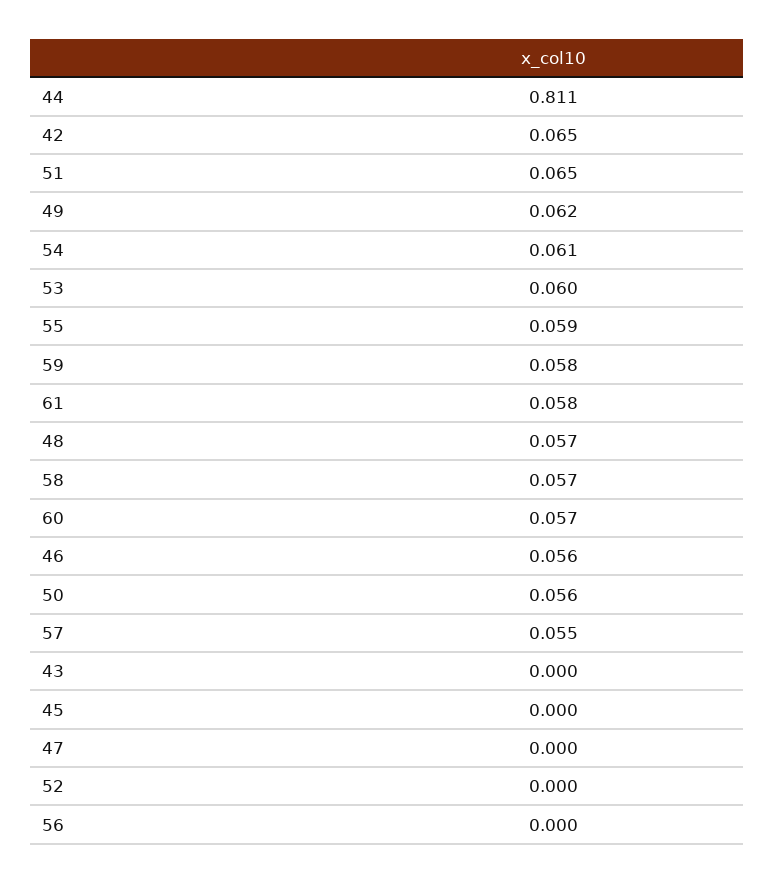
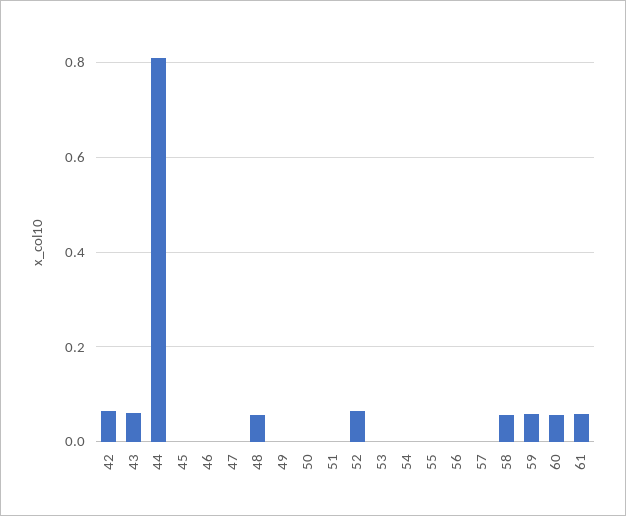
  {
    "44": 0.811,
    "42": 0.065,
-   "51": 0.065,
+   "51": 0,
-   "49": 0.062,
+   "49": 0,
-   "54": 0.061,
+   "54": 0,
-   "53": 0.06,
+   "53": 0,
-   "55": 0.059,
+   "55": 0,
    "59": 0.058,
    "61": 0.058,
    "48": 0.057,
    "58": 0.057,
    "60": 0.057,
-   "46": 0.056,
+   "46": 0,
-   "50": 0.056,
+   "50": 0,
-   "57": 0.055,
+   "57": 0,
-   "43": 0,
+   "43": 0.06,
    "45": 0,
    "47": 0,
-   "52": 0,
+   "52": 0.06,
    "56": 0
  }

